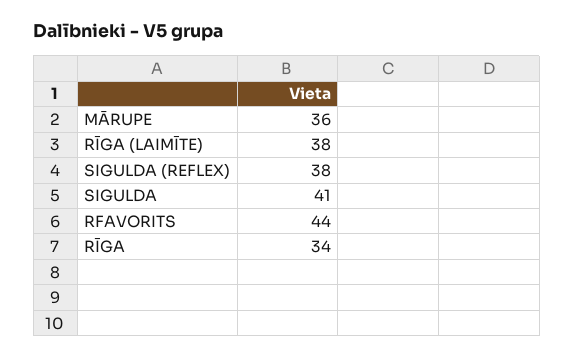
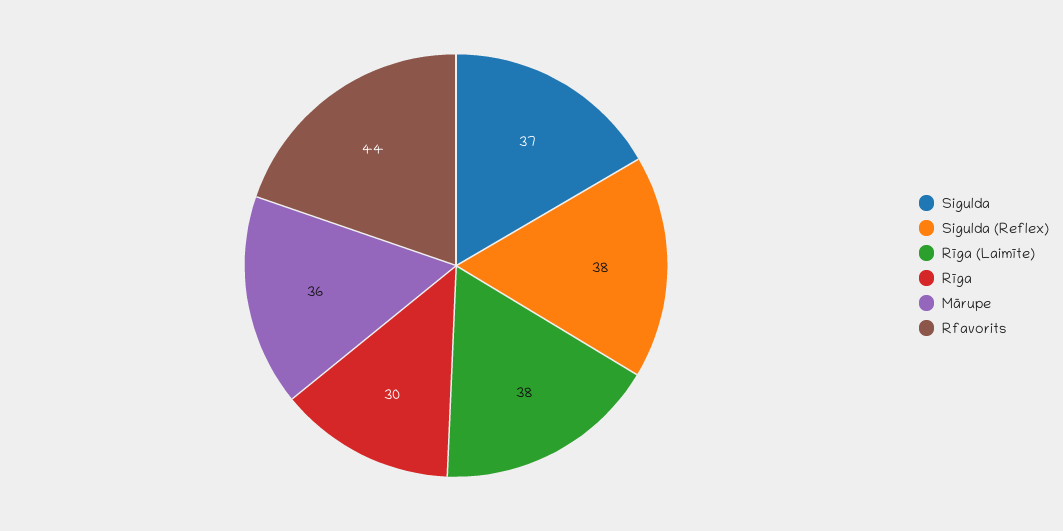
  {
    "MĀRUPE": 36,
    "RĪGA (LAIMĪTE)": 38,
    "SIGULDA (REFLEX)": 38,
-   "SIGULDA": 41,
+   "SIGULDA": 37,
    "RFAVORITS": 44,
-   "RĪGA": 34
+   "RĪGA": 30
  }

